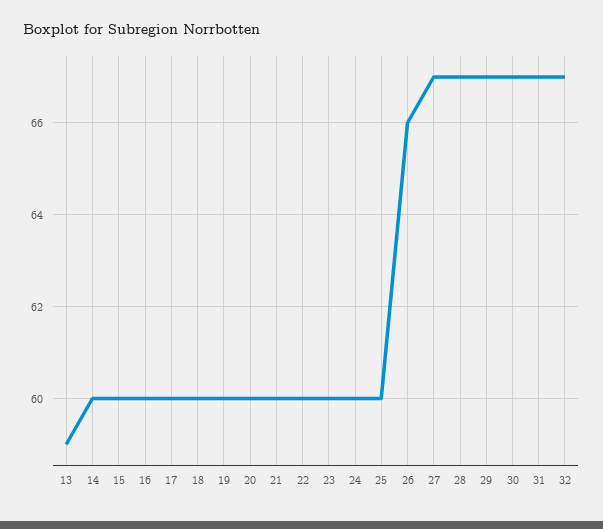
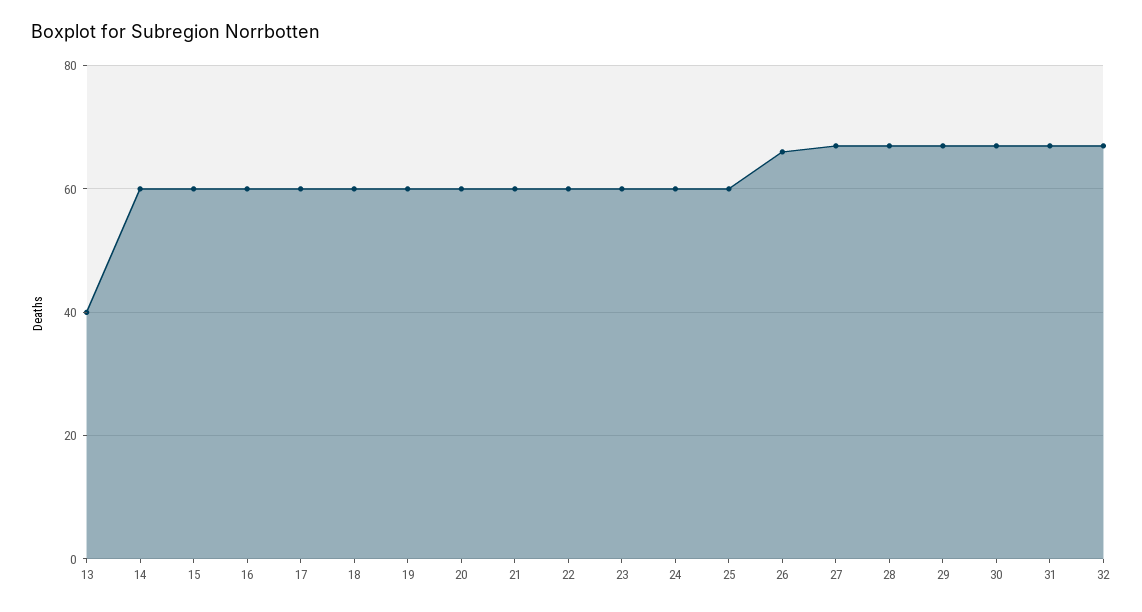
  {
-   "13": 59,
+   "13": 40,
    "14": 60,
    "15": 60,
    "16": 60,
    "17": 60,
    "18": 60,
    "19": 60,
    "20": 60,
    "21": 60,
    "22": 60,
    "23": 60,
    "24": 60,
    "25": 60,
    "26": 66,
    "27": 67,
    "28": 67,
    "29": 67,
    "30": 67,
    "31": 67,
    "32": 67
  }

